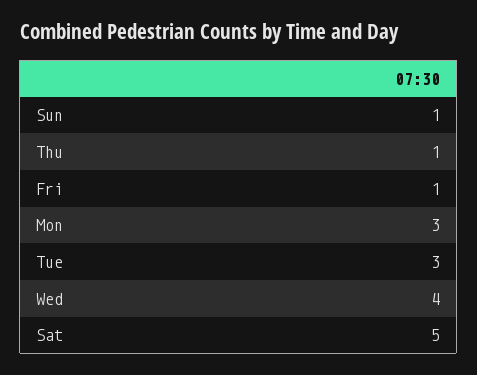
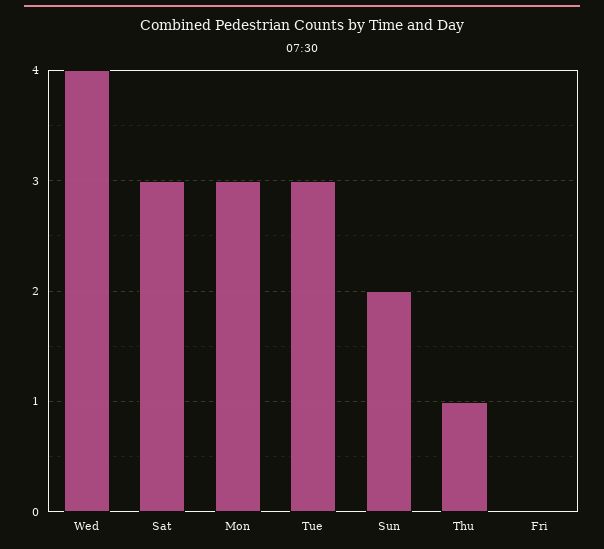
  {
-   "Sun": 1,
+   "Sun": 2,
    "Thu": 1,
-   "Fri": 1,
+   "Fri": 0,
    "Mon": 3,
    "Tue": 3,
    "Wed": 4,
-   "Sat": 5
+   "Sat": 3
  }

